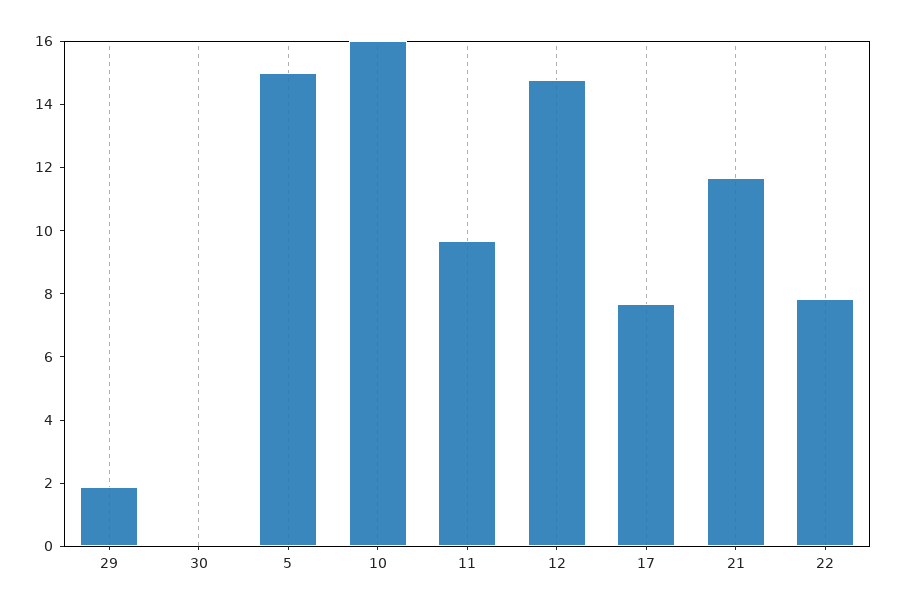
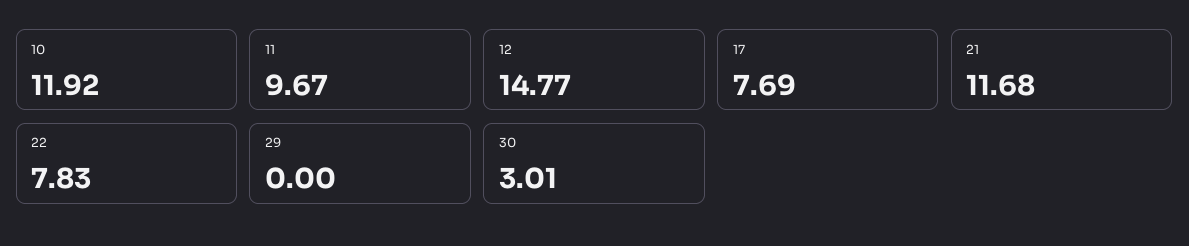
  {
-   "29": 2,
+   "29": 0,
-   "30": 0,
+   "30": 3.01,
-   "5": 15,
-   "10": 16,
+   "10": 11.92,
    "11": 9.67,
    "12": 14.77,
    "17": 7.69,
    "21": 11.68,
    "22": 7.83
  }

